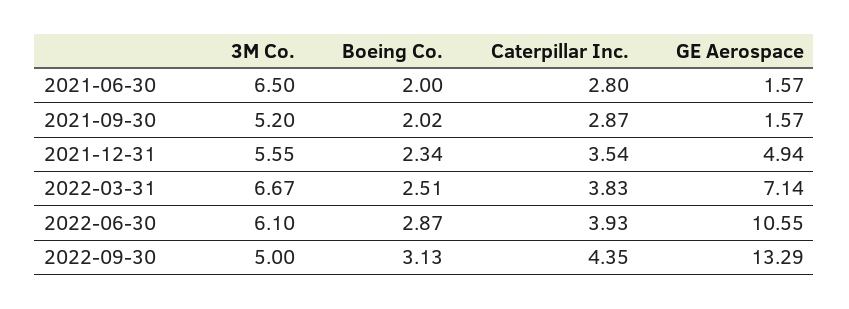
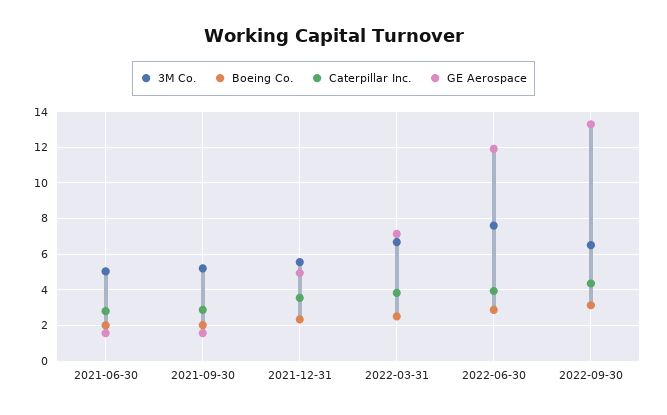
  {
    "3M Co.": {
-     "2021-06-30": 6.5,
+     "2021-06-30": 5,
      "2021-09-30": 5.2,
      "2021-12-31": 5.55,
      "2022-03-31": 6.67,
-     "2022-06-30": 6.1,
+     "2022-06-30": 7.5,
-     "2022-09-30": 5
+     "2022-09-30": 6.5
    },
    "Boeing Co.": {
      "2021-06-30": 2,
      "2021-09-30": 2.02,
      "2021-12-31": 2.34,
      "2022-03-31": 2.51,
      "2022-06-30": 2.87,
      "2022-09-30": 3.13
    },
    "Caterpillar Inc.": {
      "2021-06-30": 2.8,
      "2021-09-30": 2.87,
      "2021-12-31": 3.54,
      "2022-03-31": 3.83,
      "2022-06-30": 3.93,
      "2022-09-30": 4.35
    },
    "GE Aerospace": {
      "2021-06-30": 1.57,
      "2021-09-30": 1.57,
      "2021-12-31": 4.94,
      "2022-03-31": 7.14,
-     "2022-06-30": 10.55,
+     "2022-06-30": 12,
      "2022-09-30": 13.29
    }
  }

